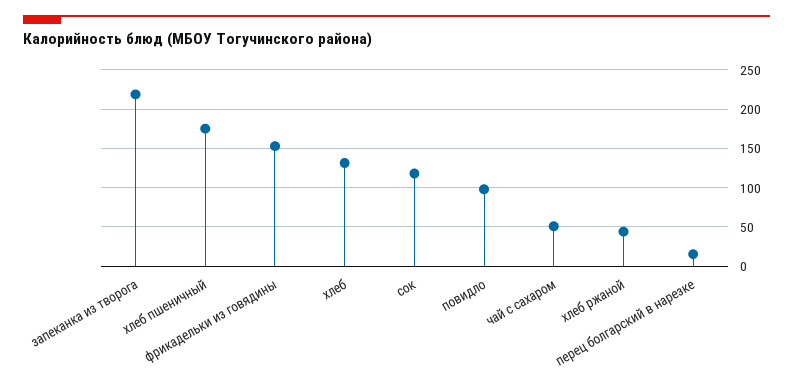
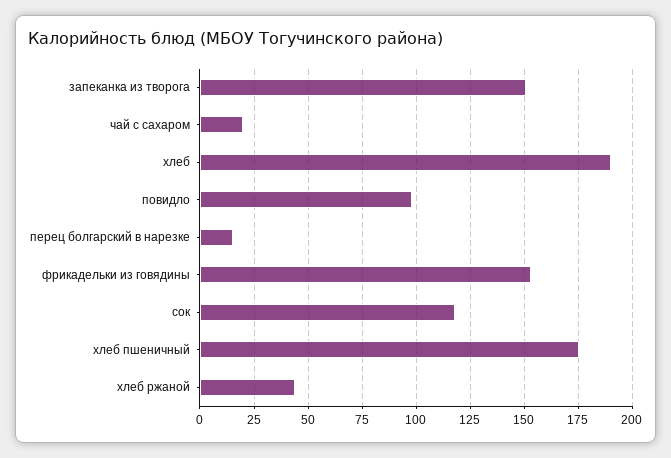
  {
-   "запеканка из творога": 220,
+   "запеканка из творога": 150,
    "хлеб пшеничный": 175,
    "фрикадельки из говядины": 155,
-   "хлеб": 130,
+   "хлеб": 190,
    "сок": 120,
    "повидло": 100,
-   "чай с сахаром": 50,
+   "чай с сахаром": 20,
    "хлеб ржаной": 45,
    "перец болгарский в нарезке": 15
  }

